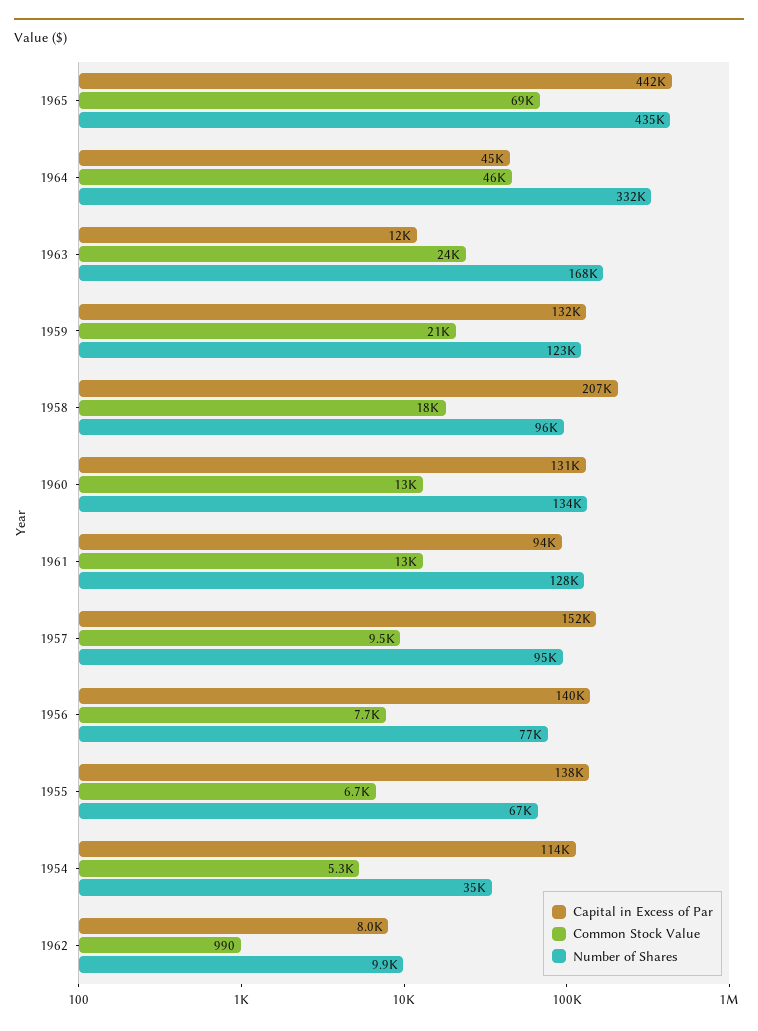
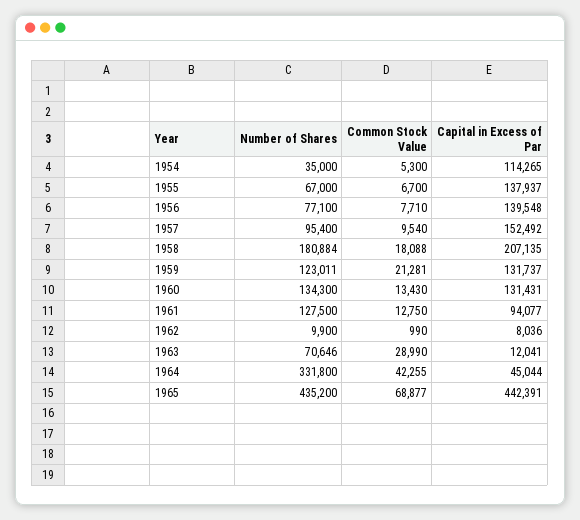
  {
    "Capital in Excess of Par": {
      "1965": 442391,
      "1964": 45044,
      "1963": 12041,
      "1959": 131737,
      "1958": 207135,
      "1960": 131431,
      "1961": 94077,
      "1957": 152492,
      "1956": 139548,
      "1955": 137937,
      "1954": 114265,
      "1962": 8036
    },
    "Common Stock Value": {
      "1965": 68877,
-     "1964": 46000,
+     "1964": 42255,
-     "1963": 24000,
+     "1963": 28990,
      "1959": 21281,
      "1958": 18088,
      "1960": 13430,
      "1961": 12750,
      "1957": 9540,
      "1956": 7710,
      "1955": 6700,
      "1954": 5300,
      "1962": 990
    },
    "Number of Shares": {
      "1965": 435200,
      "1964": 331800,
-     "1963": 168000,
+     "1963": 70646,
      "1959": 123011,
-     "1958": 96000,
+     "1958": 180884,
      "1960": 134300,
      "1961": 127500,
      "1957": 95400,
      "1956": 77100,
      "1955": 67000,
      "1954": 35000,
      "1962": 9900
    }
  }

